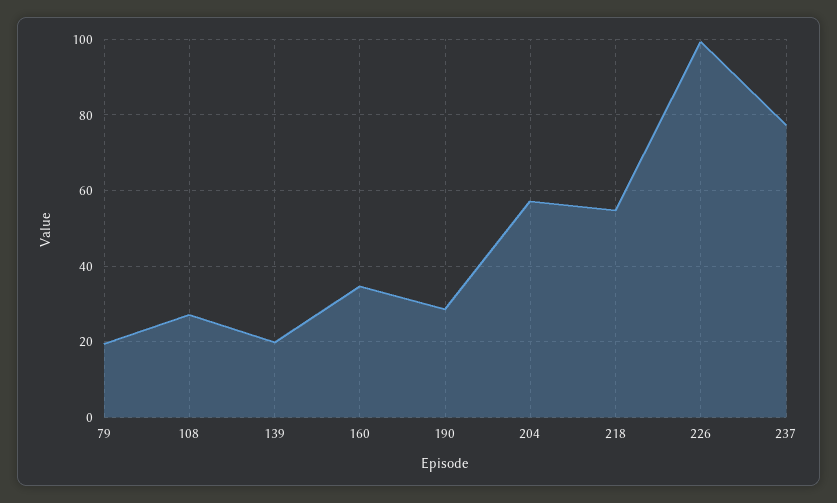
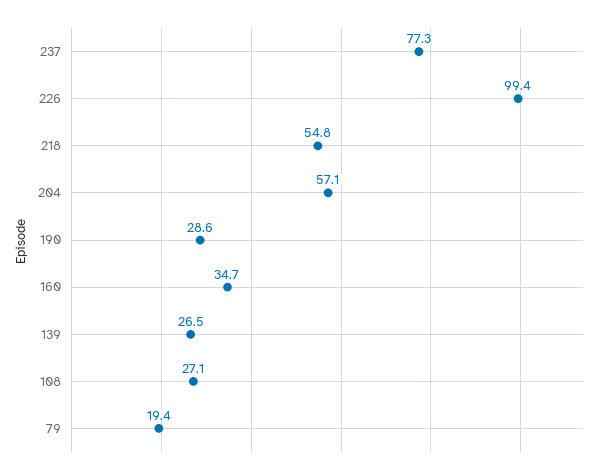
  {
    "79": 19.4,
    "108": 27.1,
-   "139": 20,
+   "139": 26.5,
    "160": 34.7,
    "190": 28.6,
    "204": 57.1,
    "218": 54.8,
    "226": 99.4,
    "237": 77.3
  }

